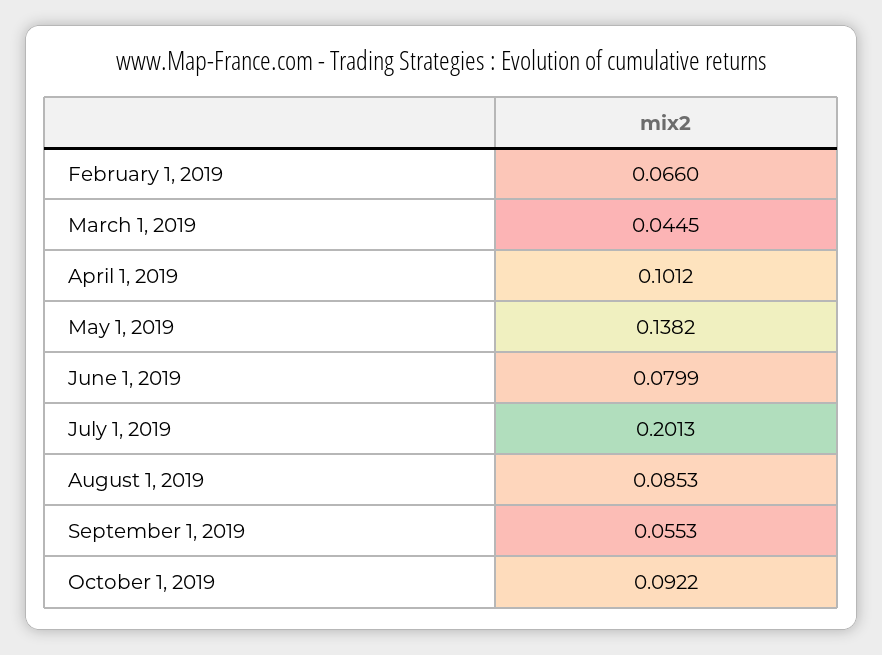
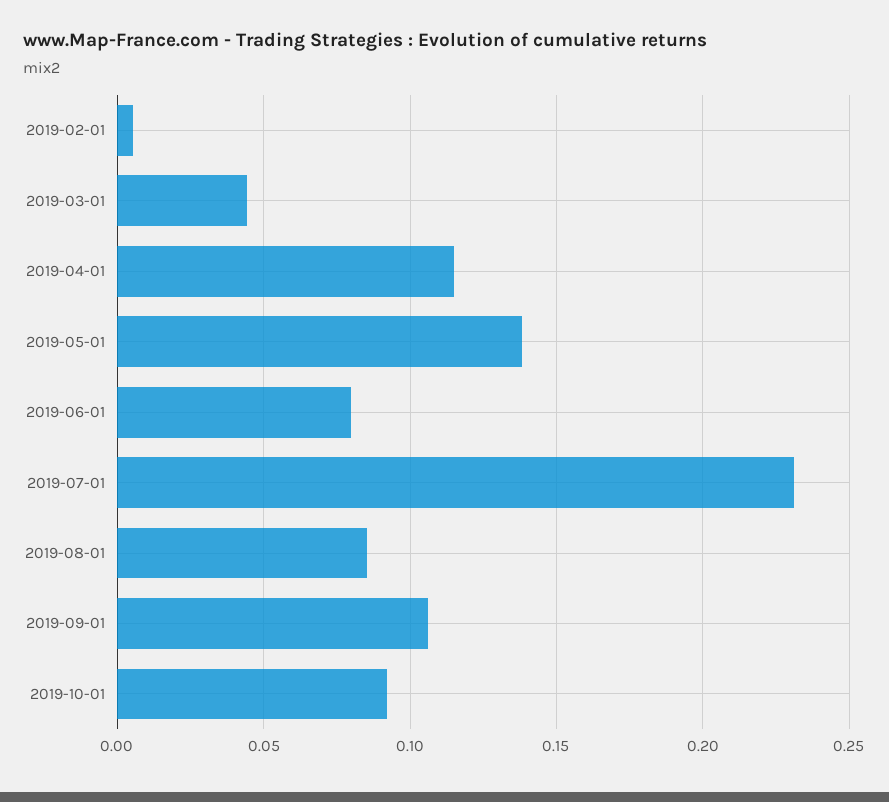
  {
-   "February 1, 2019": 0.066,
+   "February 1, 2019": 0.005,
    "March 1, 2019": 0.0445,
-   "April 1, 2019": 0.1012,
+   "April 1, 2019": 0.115,
    "May 1, 2019": 0.1382,
    "June 1, 2019": 0.0799,
-   "July 1, 2019": 0.2013,
+   "July 1, 2019": 0.23,
    "August 1, 2019": 0.0853,
-   "September 1, 2019": 0.0553,
+   "September 1, 2019": 0.105,
    "October 1, 2019": 0.0922
  }

